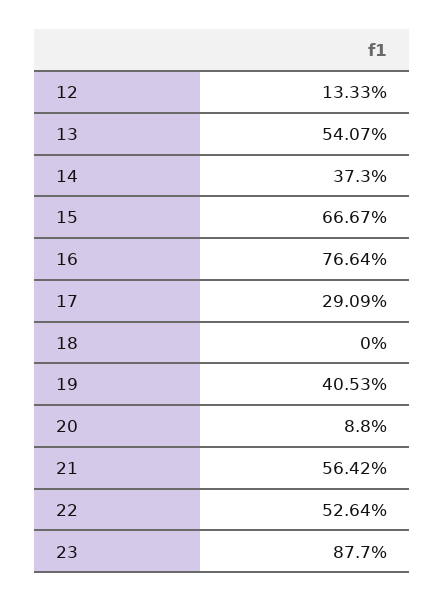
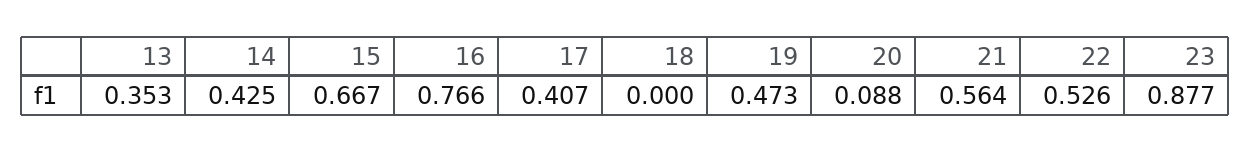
  {
-   "12": 0.1333,
-   "13": 0.5407,
+   "13": 0.353,
-   "14": 0.373,
+   "14": 0.425,
    "15": 0.6667,
    "16": 0.7664,
-   "17": 0.2909,
+   "17": 0.407,
    "18": 0,
-   "19": 0.4053,
+   "19": 0.473,
    "20": 0.088,
    "21": 0.5642,
    "22": 0.5264,
    "23": 0.877
  }

